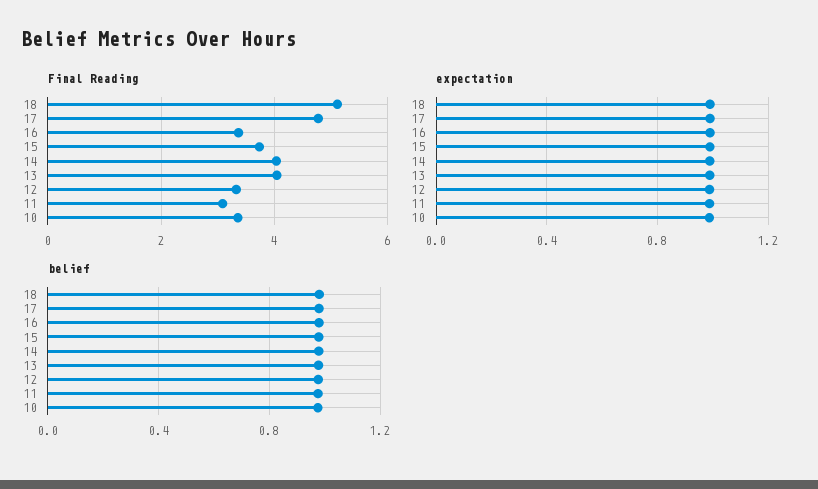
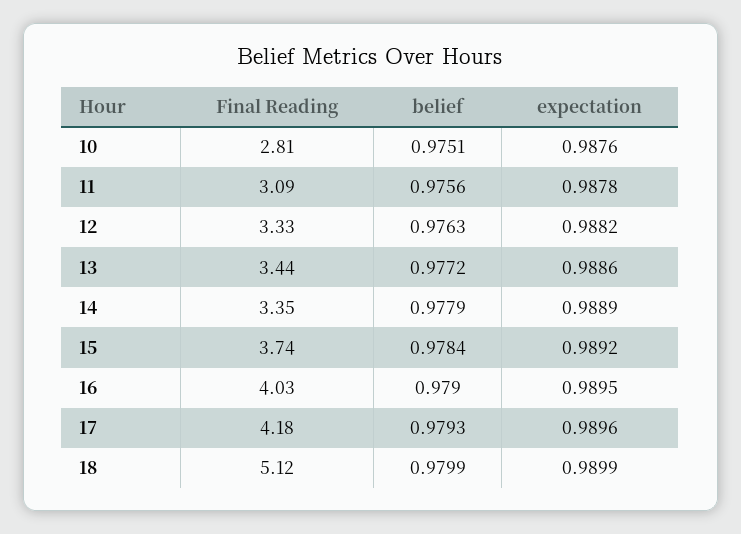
  {
    "Final Reading": {
      "18": 5.12,
-     "17": 4.8,
+     "17": 4.18,
-     "16": 3.4,
+     "16": 4.03,
      "15": 3.74,
-     "14": 4,
+     "14": 3.35,
-     "13": 4,
+     "13": 3.44,
      "12": 3.33,
      "11": 3.09,
-     "10": 3.4
+     "10": 2.81
    },
    "expectation": {
      "18": 0.9899,
      "17": 0.9896,
      "16": 0.9895,
      "15": 0.9892,
      "14": 0.9889,
      "13": 0.9886,
      "12": 0.9882,
      "11": 0.9878,
      "10": 0.9876
    },
    "belief": {
      "18": 0.9799,
      "17": 0.9793,
      "16": 0.979,
      "15": 0.9784,
      "14": 0.9779,
      "13": 0.9772,
      "12": 0.9763,
      "11": 0.9756,
      "10": 0.9751
    }
  }

